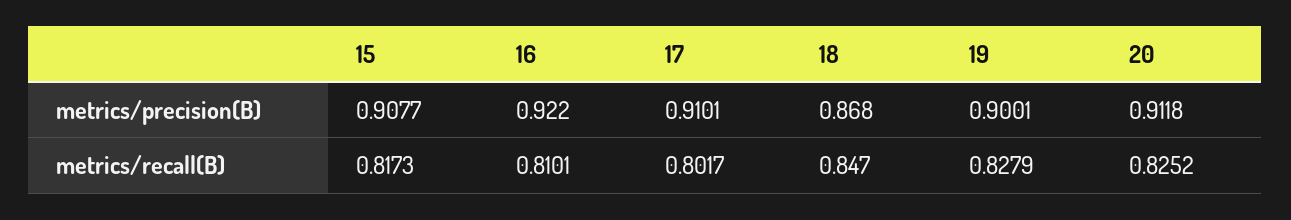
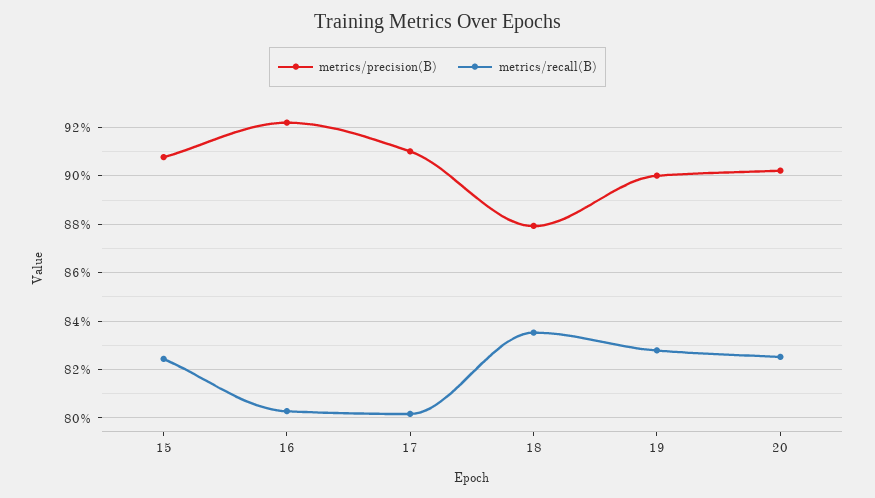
  {
    "metrics/precision(B)": {
      "15": 0.9077,
      "16": 0.922,
      "17": 0.9101,
-     "18": 0.868,
+     "18": 0.88,
      "19": 0.9001,
-     "20": 0.9118
+     "20": 0.9025
    },
    "metrics/recall(B)": {
-     "15": 0.8173,
+     "15": 0.825,
-     "16": 0.8101,
+     "16": 0.8025,
      "17": 0.8017,
-     "18": 0.847,
+     "18": 0.835,
      "19": 0.8279,
      "20": 0.8252
    }
  }

